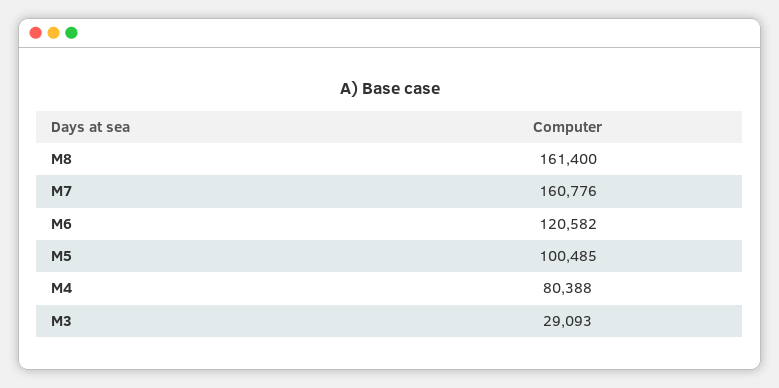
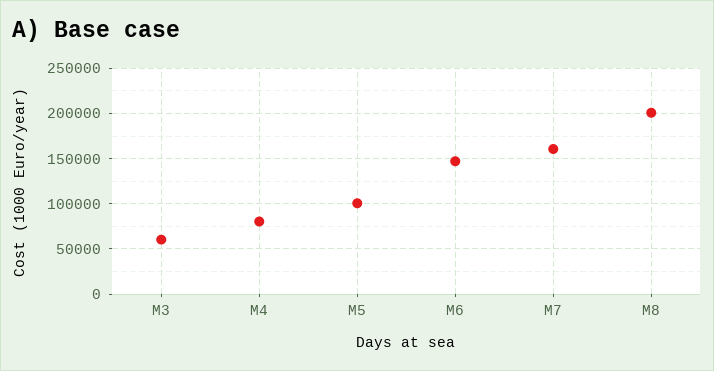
  {
-   "M8": 161400,
+   "M8": 200000,
    "M7": 160776,
-   "M6": 120582,
+   "M6": 150000,
    "M5": 100485,
    "M4": 80388,
-   "M3": 29093
+   "M3": 60000
  }

